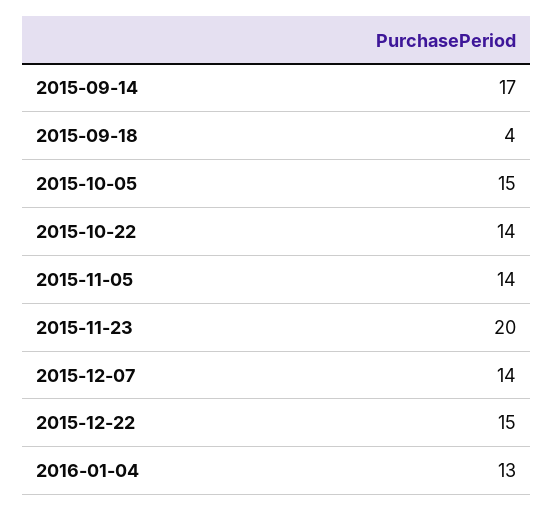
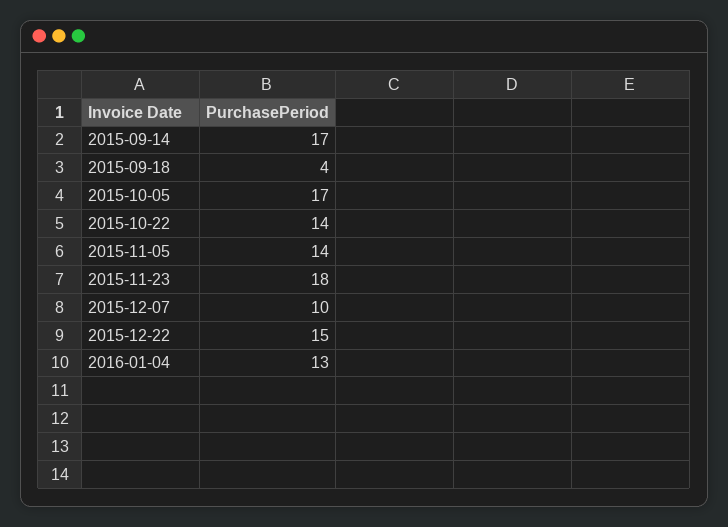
  {
    "2015-09-14": 17,
    "2015-09-18": 4,
-   "2015-10-05": 15,
+   "2015-10-05": 17,
    "2015-10-22": 14,
    "2015-11-05": 14,
-   "2015-11-23": 20,
+   "2015-11-23": 18,
-   "2015-12-07": 14,
+   "2015-12-07": 10,
    "2015-12-22": 15,
    "2016-01-04": 13
  }

